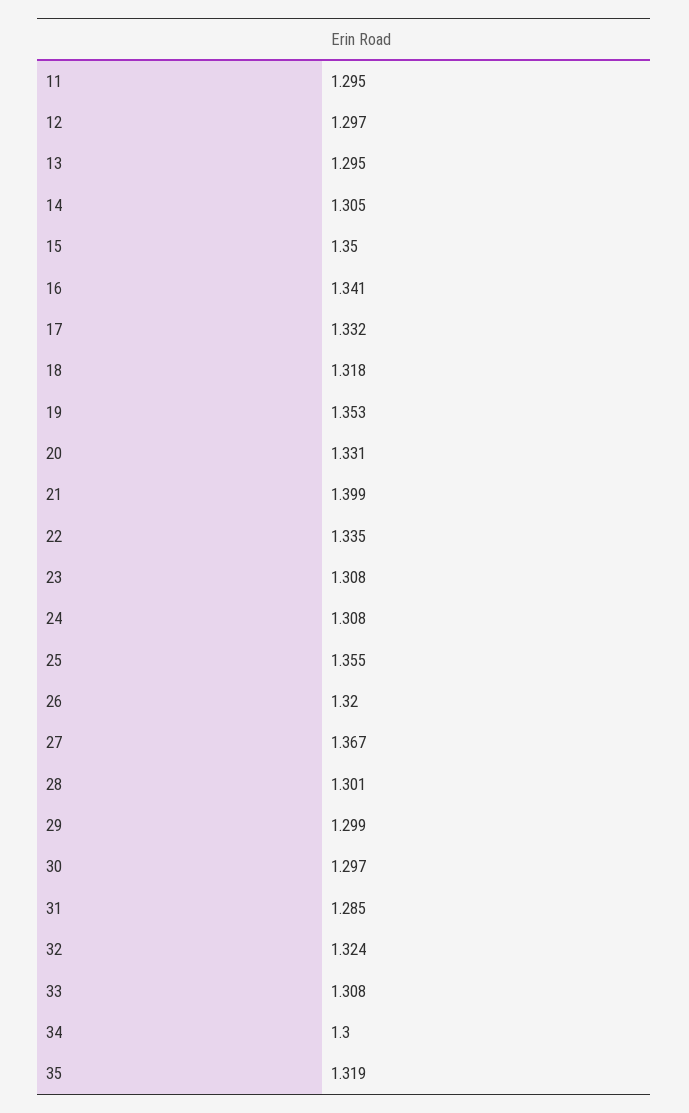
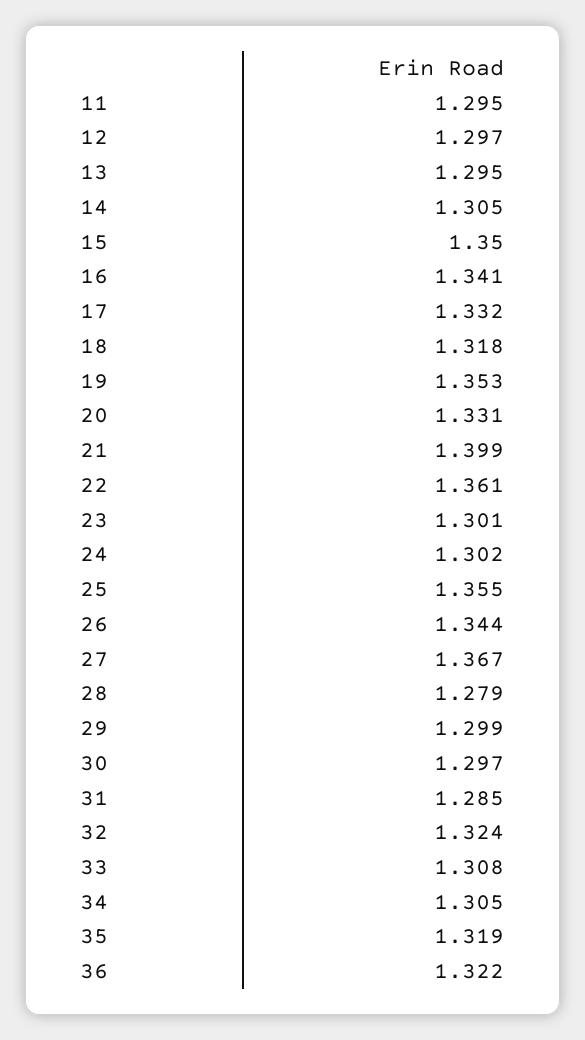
  {
    "11": 1.295,
    "12": 1.297,
    "13": 1.295,
    "14": 1.305,
    "15": 1.35,
    "16": 1.341,
    "17": 1.332,
    "18": 1.318,
    "19": 1.353,
    "20": 1.331,
    "21": 1.399,
-   "22": 1.335,
+   "22": 1.361,
-   "23": 1.308,
+   "23": 1.301,
-   "24": 1.308,
+   "24": 1.302,
    "25": 1.355,
-   "26": 1.32,
+   "26": 1.344,
    "27": 1.367,
-   "28": 1.301,
+   "28": 1.279,
    "29": 1.299,
    "30": 1.297,
    "31": 1.285,
    "32": 1.324,
    "33": 1.308,
-   "34": 1.3,
+   "34": 1.305,
-   "35": 1.319
+   "35": 1.319,
+   "36": 1.322
  }

